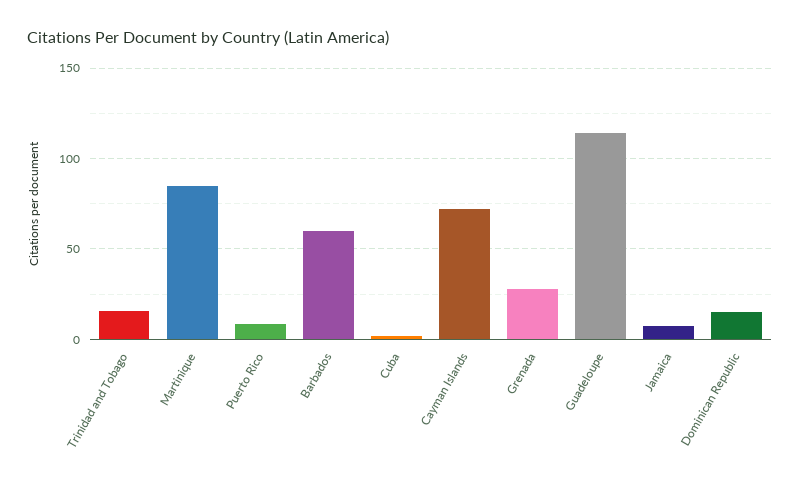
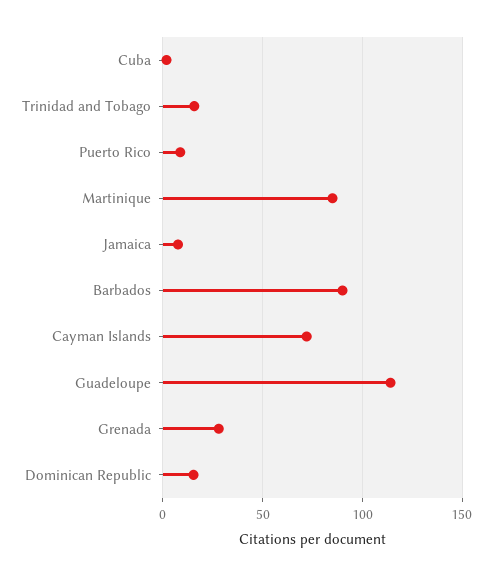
  {
    "Trinidad and Tobago": 15,
    "Martinique": 85,
    "Puerto Rico": 10,
-   "Barbados": 60,
+   "Barbados": 90,
    "Cuba": 0,
    "Cayman Islands": 70,
    "Grenada": 30,
    "Guadeloupe": 115,
    "Jamaica": 10,
    "Dominican Republic": 15
  }

